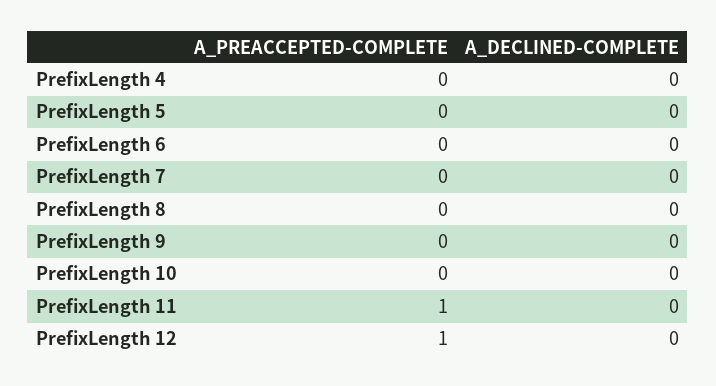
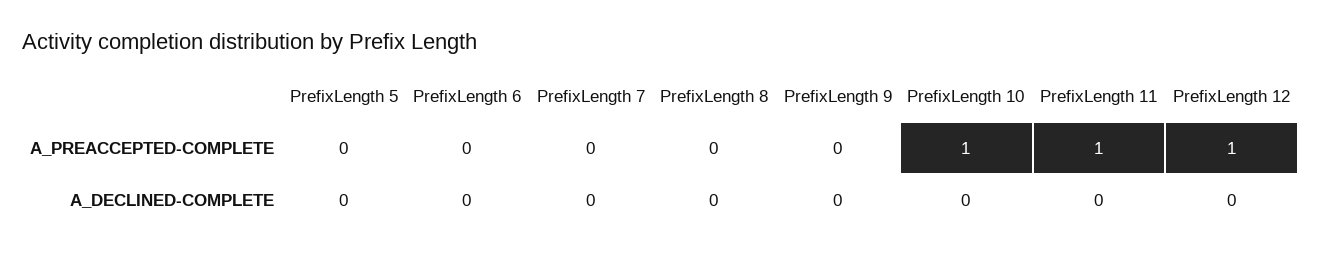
  {
    "A_PREACCEPTED-COMPLETE": {
-     "PrefixLength 4": 0,
      "PrefixLength 5": 0,
      "PrefixLength 6": 0,
      "PrefixLength 7": 0,
      "PrefixLength 8": 0,
      "PrefixLength 9": 0,
-     "PrefixLength 10": 0,
+     "PrefixLength 10": 1,
      "PrefixLength 11": 1,
      "PrefixLength 12": 1
    },
    "A_DECLINED-COMPLETE": {
-     "PrefixLength 4": 0,
      "PrefixLength 5": 0,
      "PrefixLength 6": 0,
      "PrefixLength 7": 0,
      "PrefixLength 8": 0,
      "PrefixLength 9": 0,
      "PrefixLength 10": 0,
      "PrefixLength 11": 0,
      "PrefixLength 12": 0
    }
  }

